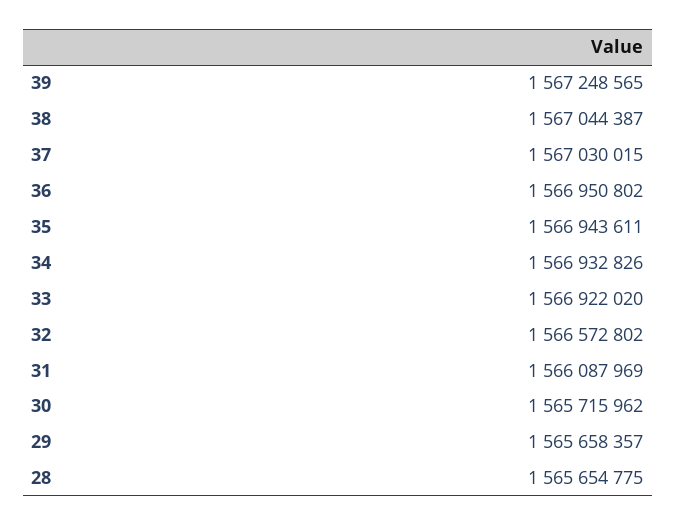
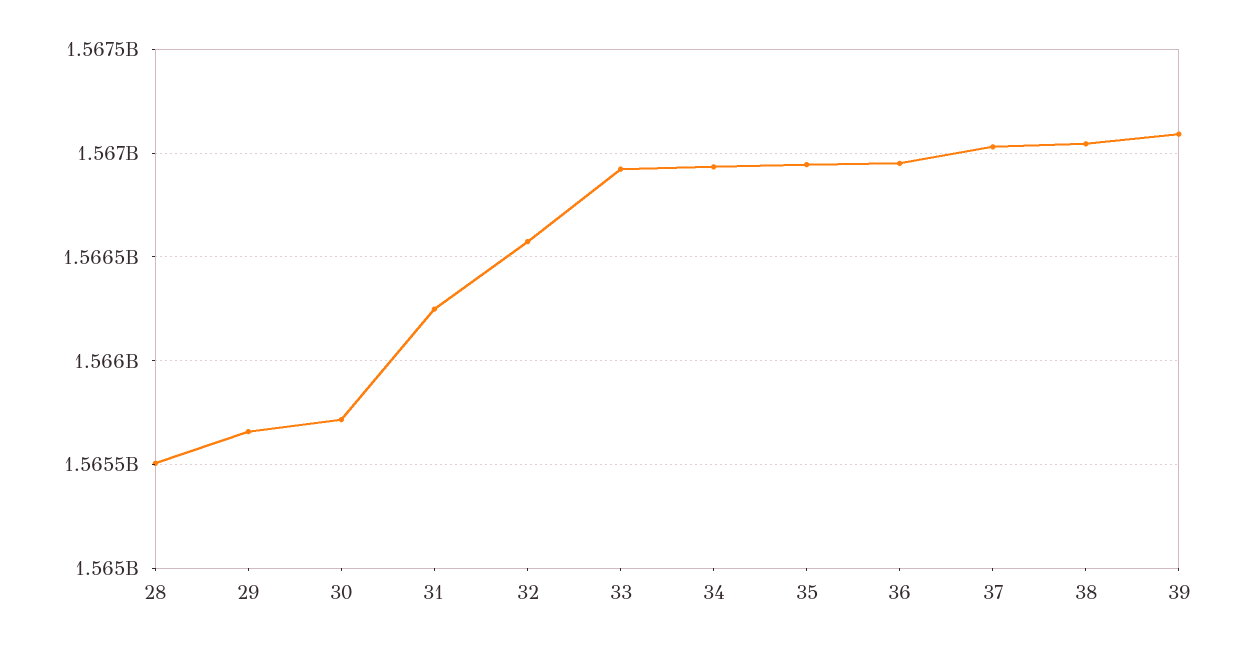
  {
-   "39": 1567248565,
+   "39": 1567100000,
    "38": 1567044387,
    "37": 1567030015,
    "36": 1566950802,
    "35": 1566943611,
    "34": 1566932826,
    "33": 1566922020,
    "32": 1566572802,
-   "31": 1566087969,
+   "31": 1566250000,
    "30": 1565715962,
    "29": 1565658357,
-   "28": 1565654775
+   "28": 1565500000
  }

